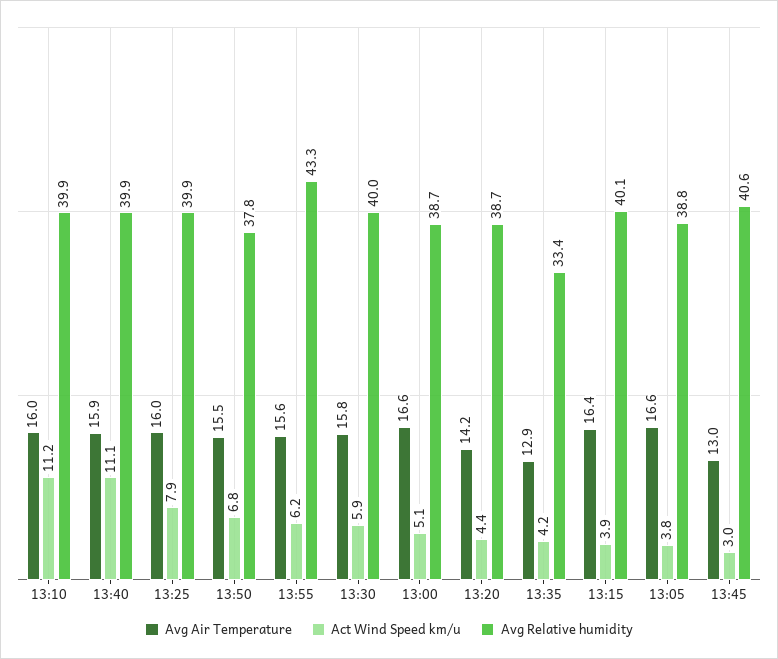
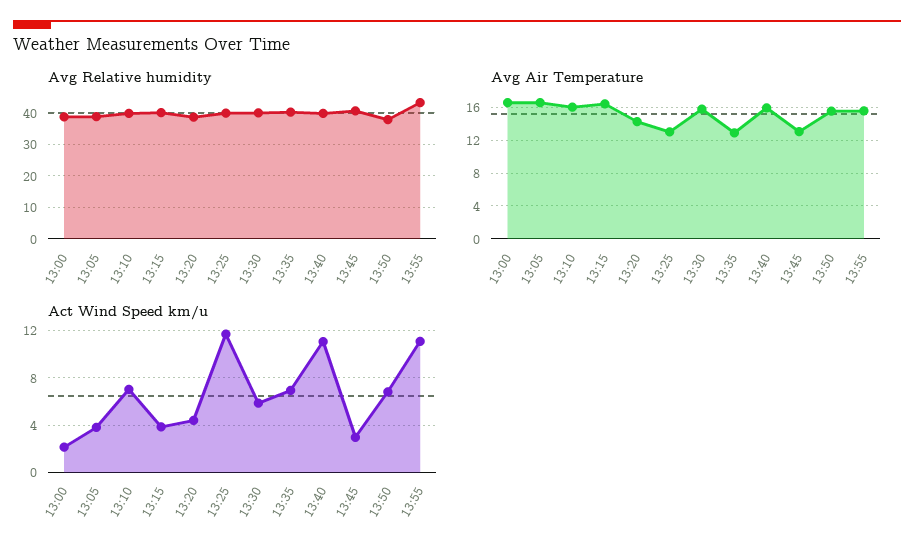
  {
    "Avg Air Temperature": {
      "13:10": 16,
      "13:40": 15.9,
-     "13:25": 16,
+     "13:25": 13,
      "13:50": 15.5,
      "13:55": 15.6,
      "13:30": 15.8,
      "13:00": 16.6,
      "13:20": 14.2,
      "13:35": 12.9,
      "13:15": 16.4,
      "13:05": 16.6,
      "13:45": 13
    },
    "Act Wind Speed km/u": {
-     "13:10": 11.2,
+     "13:10": 7,
      "13:40": 11.1,
-     "13:25": 7.9,
+     "13:25": 12,
      "13:50": 6.8,
-     "13:55": 6.2,
+     "13:55": 11,
      "13:30": 5.9,
-     "13:00": 5.1,
+     "13:00": 2,
      "13:20": 4.4,
-     "13:35": 4.2,
+     "13:35": 7,
      "13:15": 3.9,
      "13:05": 3.8,
      "13:45": 3
    },
    "Avg Relative humidity": {
      "13:10": 39.9,
      "13:40": 39.9,
      "13:25": 39.9,
      "13:50": 37.8,
      "13:55": 43.3,
      "13:30": 40,
      "13:00": 38.7,
      "13:20": 38.7,
-     "13:35": 33.4,
+     "13:35": 40,
      "13:15": 40.1,
      "13:05": 38.8,
      "13:45": 40.6
    }
  }

